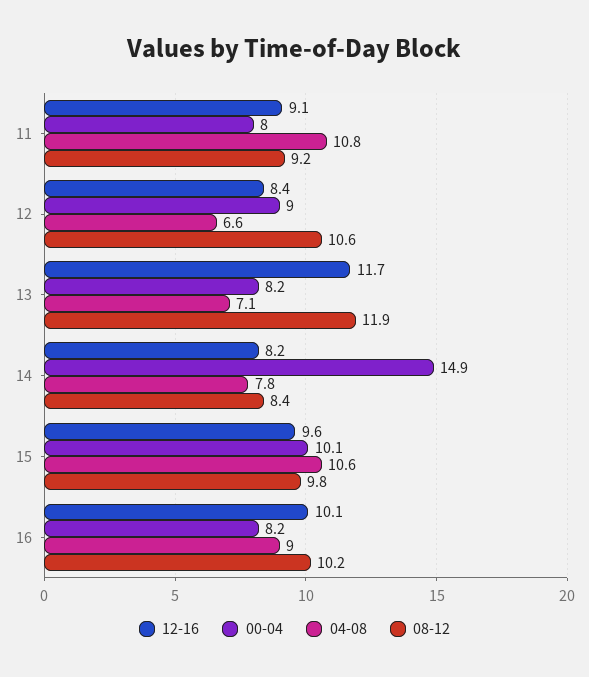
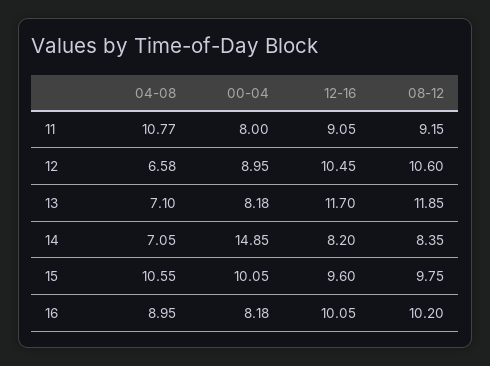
  {
    "12-16": {
      "11": 9.05,
-     "12": 8.4,
+     "12": 10.45,
      "13": 11.7,
      "14": 8.2,
      "15": 9.6,
      "16": 10.05
    },
    "00-04": {
      "11": 8,
      "12": 8.95,
      "13": 8.18,
      "14": 14.85,
      "15": 10.05,
      "16": 8.18
    },
    "04-08": {
      "11": 10.77,
      "12": 6.58,
      "13": 7.1,
-     "14": 7.8,
+     "14": 7.05,
      "15": 10.55,
      "16": 8.95
    },
    "08-12": {
      "11": 9.15,
      "12": 10.6,
      "13": 11.85,
      "14": 8.35,
      "15": 9.75,
      "16": 10.2
    }
  }

